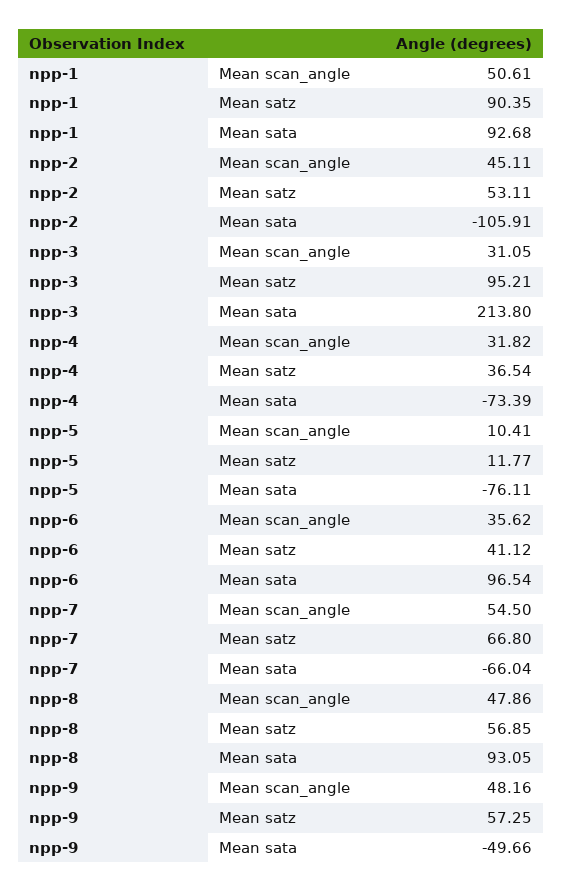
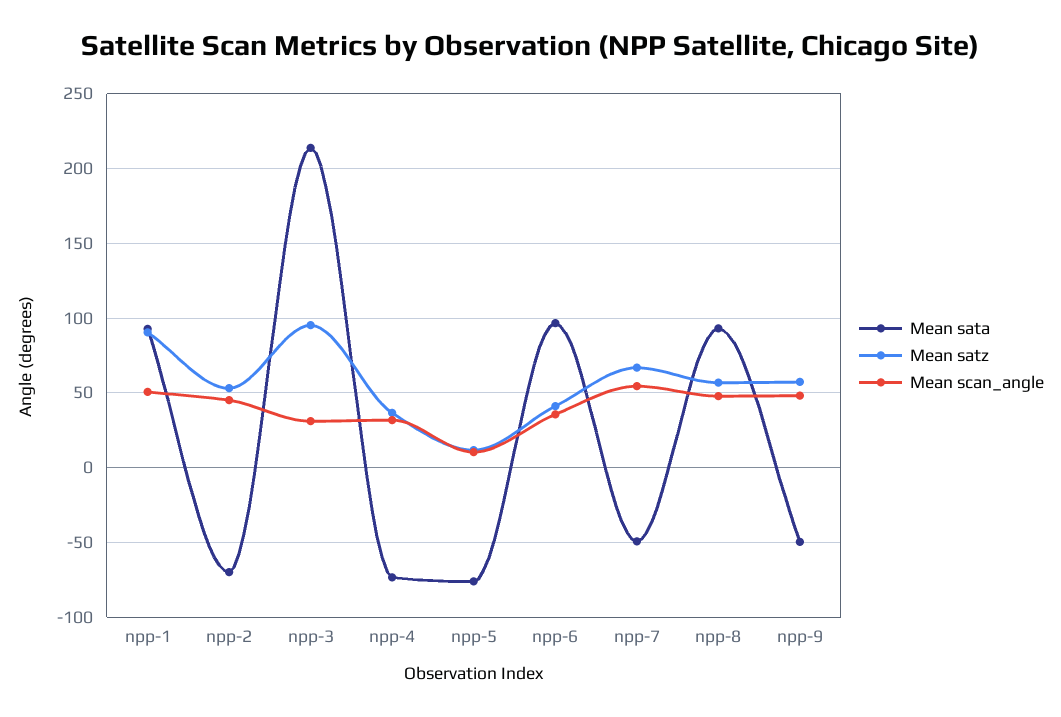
  {
    "Mean scan_angle": {
      "npp-1": 50.61,
      "npp-2": 45.11,
      "npp-3": 31.05,
      "npp-4": 31.82,
      "npp-5": 10.41,
      "npp-6": 35.62,
      "npp-7": 54.5,
      "npp-8": 47.86,
      "npp-9": 48.16
    },
    "Mean satz": {
      "npp-1": 90.35,
      "npp-2": 53.11,
      "npp-3": 95.21,
      "npp-4": 36.54,
      "npp-5": 11.77,
      "npp-6": 41.12,
      "npp-7": 66.8,
      "npp-8": 56.85,
      "npp-9": 57.25
    },
    "Mean sata": {
      "npp-1": 92.68,
-     "npp-2": -105.91,
+     "npp-2": -70,
      "npp-3": 213.8,
      "npp-4": -73.39,
      "npp-5": -76.11,
      "npp-6": 96.54,
-     "npp-7": -66.04,
+     "npp-7": -50,
      "npp-8": 93.05,
      "npp-9": -49.66
    }
  }

